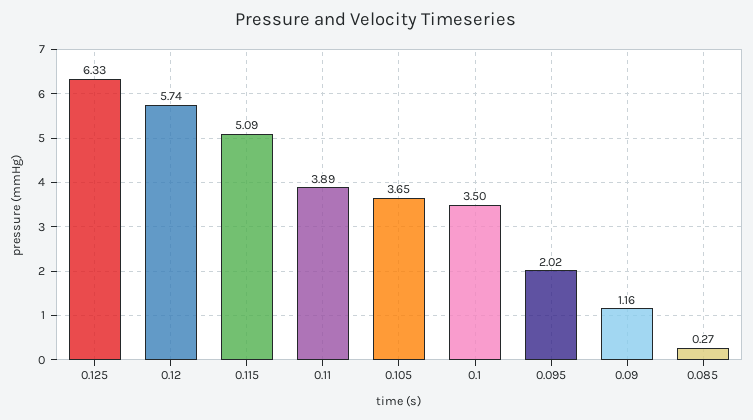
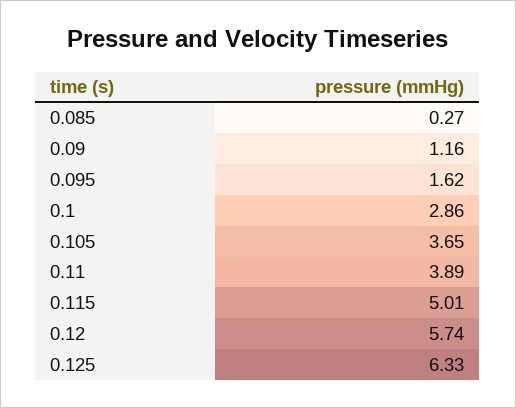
  {
    "0.125": 6.33,
    "0.12": 5.74,
-   "0.115": 5.09,
+   "0.115": 5.01,
    "0.11": 3.89,
    "0.105": 3.65,
-   "0.1": 3.5,
+   "0.1": 2.86,
-   "0.095": 2.02,
+   "0.095": 1.62,
    "0.09": 1.16,
    "0.085": 0.27
  }

